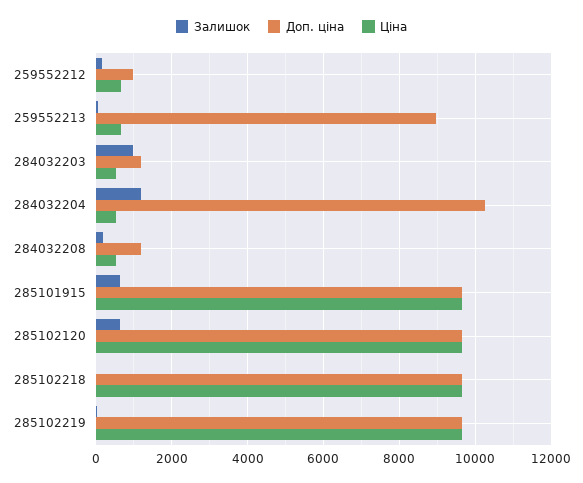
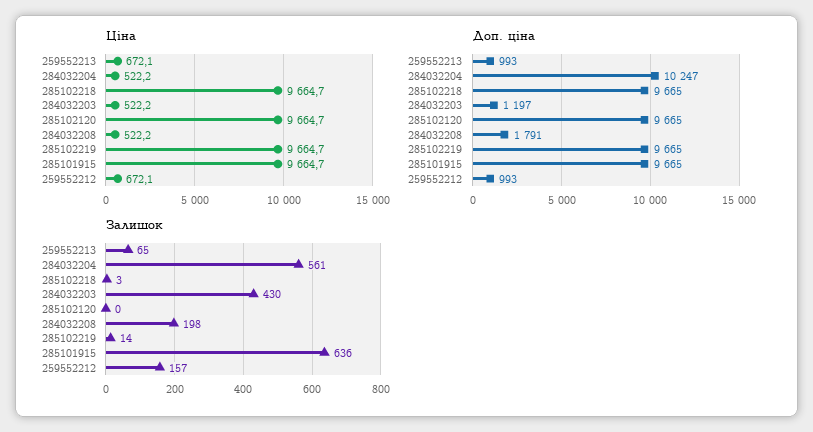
  {
    "Залишок": {
      "259552212": 157,
      "259552213": 65,
-     "284032203": 1000,
+     "284032203": 430,
-     "284032204": 1200,
+     "284032204": 561,
      "284032208": 198,
      "285101915": 636,
-     "285102120": 600,
+     "285102120": 0,
      "285102218": 3,
      "285102219": 14
    },
    "Доп. ціна": {
      "259552212": 993,
-     "259552213": 9000,
+     "259552213": 993,
      "284032203": 1197,
      "284032204": 10247,
-     "284032208": 1200,
+     "284032208": 1791,
      "285101915": 9665,
      "285102120": 9665,
      "285102218": 9665,
      "285102219": 9665
    },
    "Ціна": {
      "259552212": 672.1,
      "259552213": 672.1,
      "284032203": 522.2,
      "284032204": 522.2,
      "284032208": 522.2,
      "285101915": 9664.7,
      "285102120": 9664.7,
      "285102218": 9664.7,
      "285102219": 9664.7
    }
  }

